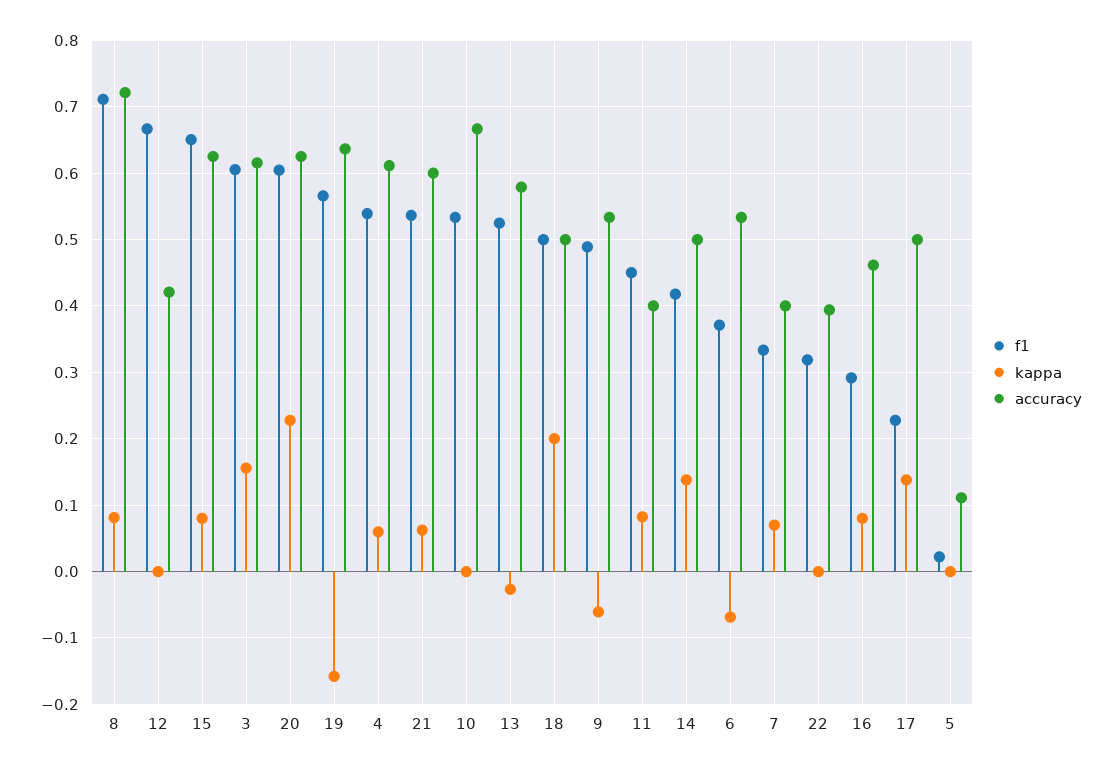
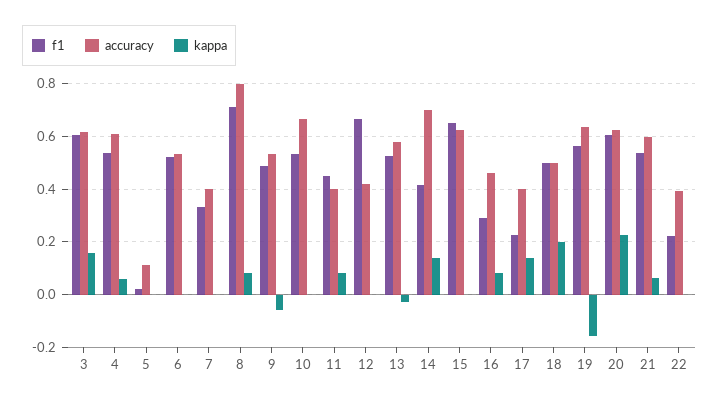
  {
    "f1": {
      "8": 0.71,
      "12": 0.67,
      "15": 0.65,
      "3": 0.61,
      "20": 0.6,
      "19": 0.57,
      "4": 0.54,
      "21": 0.54,
      "10": 0.53,
      "13": 0.52,
      "18": 0.5,
      "9": 0.49,
      "11": 0.45,
      "14": 0.42,
-     "6": 0.37,
+     "6": 0.525,
      "7": 0.33,
-     "22": 0.32,
+     "22": 0.225,
      "16": 0.29,
      "17": 0.23,
      "5": 0.02
    },
    "kappa": {
      "8": 0.08,
      "12": 0,
-     "15": 0.08,
+     "15": 0,
      "3": 0.16,
      "20": 0.23,
      "19": -0.16,
      "4": 0.06,
      "21": 0.06,
      "10": 0,
      "13": -0.03,
      "18": 0.2,
      "9": -0.06,
      "11": 0.08,
      "14": 0.14,
-     "6": -0.07,
+     "6": 0,
-     "7": 0.07,
+     "7": 0,
      "22": 0,
      "16": 0.08,
      "17": 0.14,
      "5": 0
    },
    "accuracy": {
-     "8": 0.72,
+     "8": 0.8,
      "12": 0.42,
      "15": 0.63,
      "3": 0.62,
      "20": 0.63,
      "19": 0.64,
      "4": 0.61,
      "21": 0.6,
      "10": 0.67,
      "13": 0.58,
      "18": 0.5,
      "9": 0.53,
      "11": 0.4,
-     "14": 0.5,
+     "14": 0.7,
      "6": 0.53,
      "7": 0.4,
      "22": 0.39,
      "16": 0.46,
-     "17": 0.5,
+     "17": 0.4,
      "5": 0.11
    }
  }

